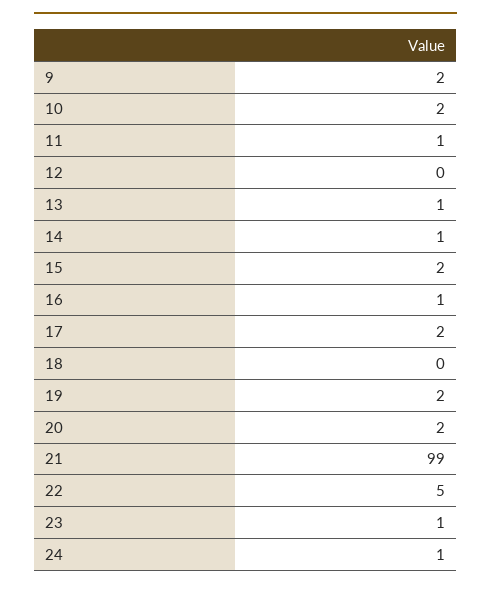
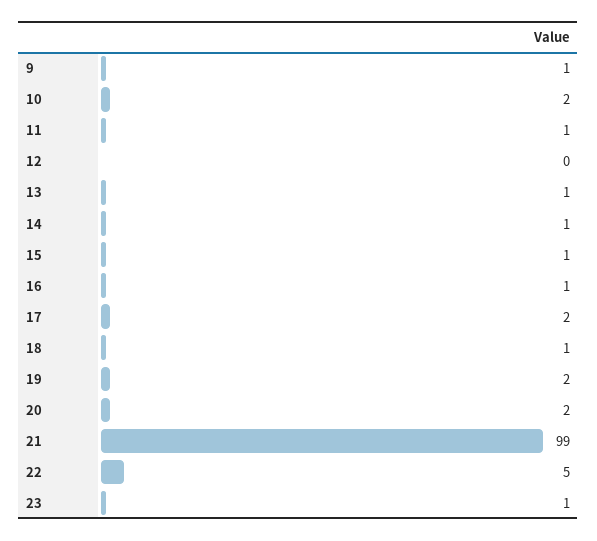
  {
-   "9": 2,
+   "9": 1,
    "10": 2,
    "11": 1,
    "12": 0,
    "13": 1,
    "14": 1,
-   "15": 2,
+   "15": 1,
    "16": 1,
    "17": 2,
-   "18": 0,
+   "18": 1,
    "19": 2,
    "20": 2,
    "21": 99,
    "22": 5,
-   "23": 1,
+   "23": 1
-   "24": 1
  }

